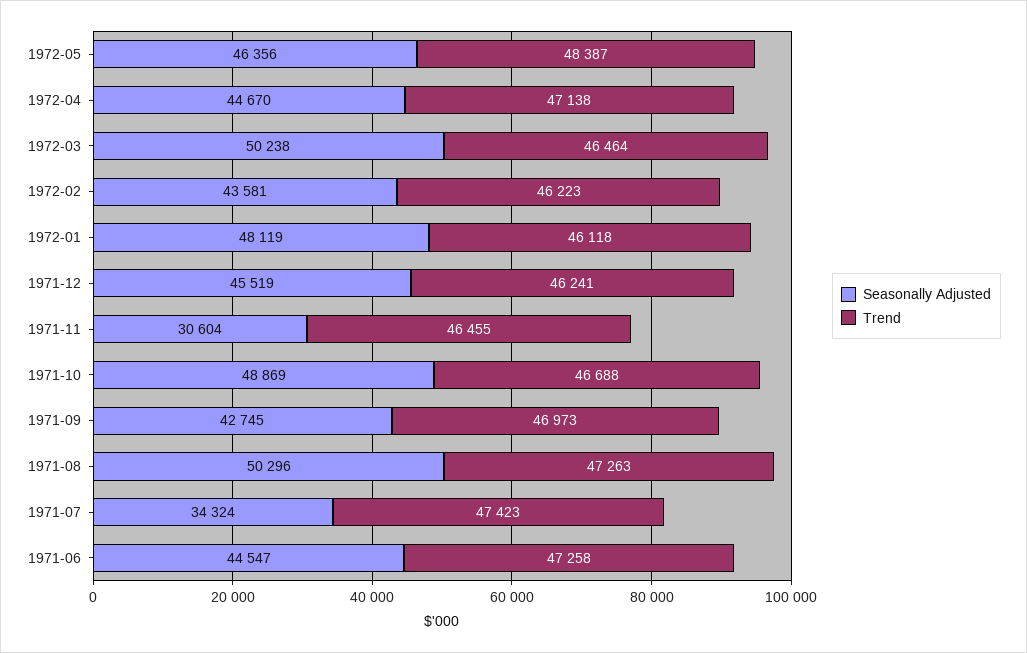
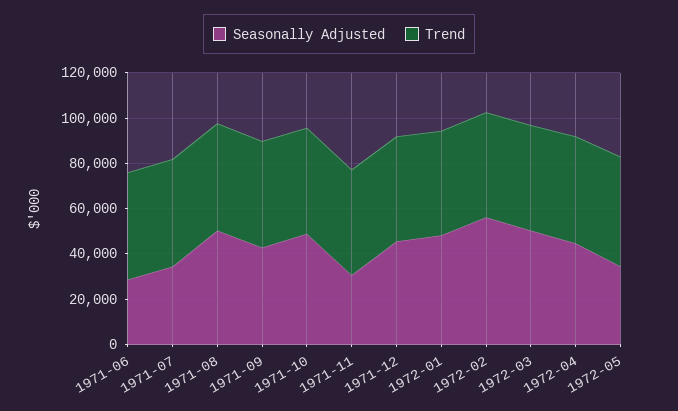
  {
    "Seasonally Adjusted": {
-     "1972-05": 46356,
+     "1972-05": 35000,
      "1972-04": 44670,
      "1972-03": 50238,
-     "1972-02": 43581,
+     "1972-02": 55000,
      "1972-01": 48119,
      "1971-12": 45519,
      "1971-11": 30604,
      "1971-10": 48869,
      "1971-09": 42745,
      "1971-08": 50296,
      "1971-07": 34324,
-     "1971-06": 44547
+     "1971-06": 30000
    },
    "Trend": {
      "1972-05": 48387,
      "1972-04": 47138,
      "1972-03": 46464,
      "1972-02": 46223,
      "1972-01": 46118,
      "1971-12": 46241,
      "1971-11": 46455,
      "1971-10": 46688,
      "1971-09": 46973,
      "1971-08": 47263,
      "1971-07": 47423,
      "1971-06": 47258
    }
  }

